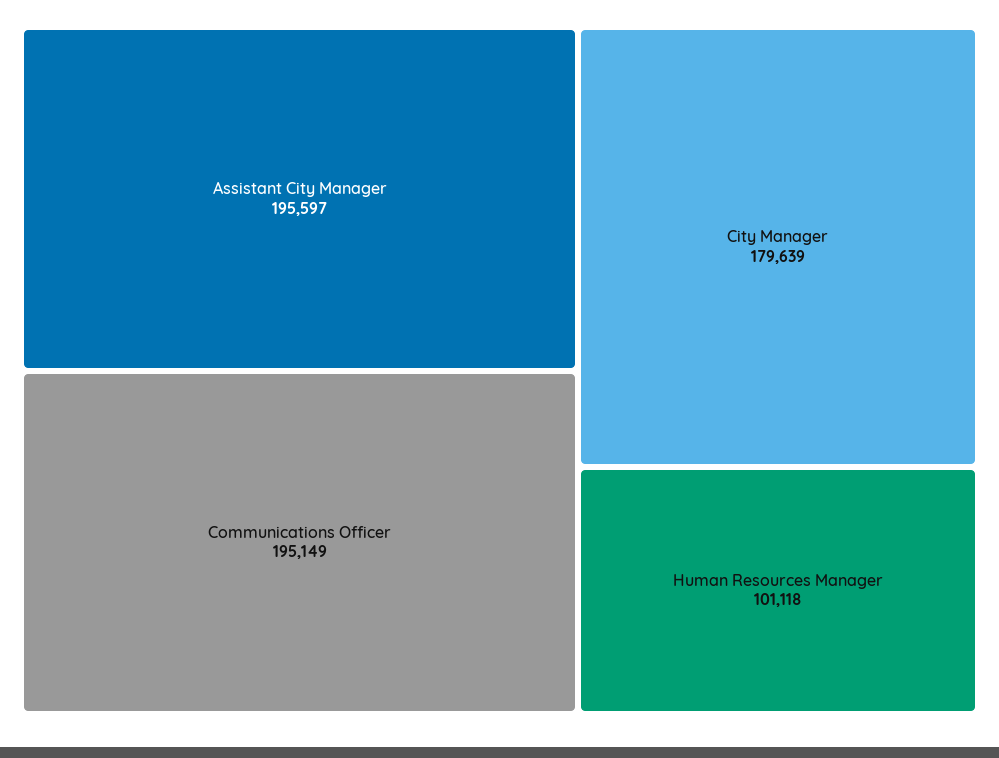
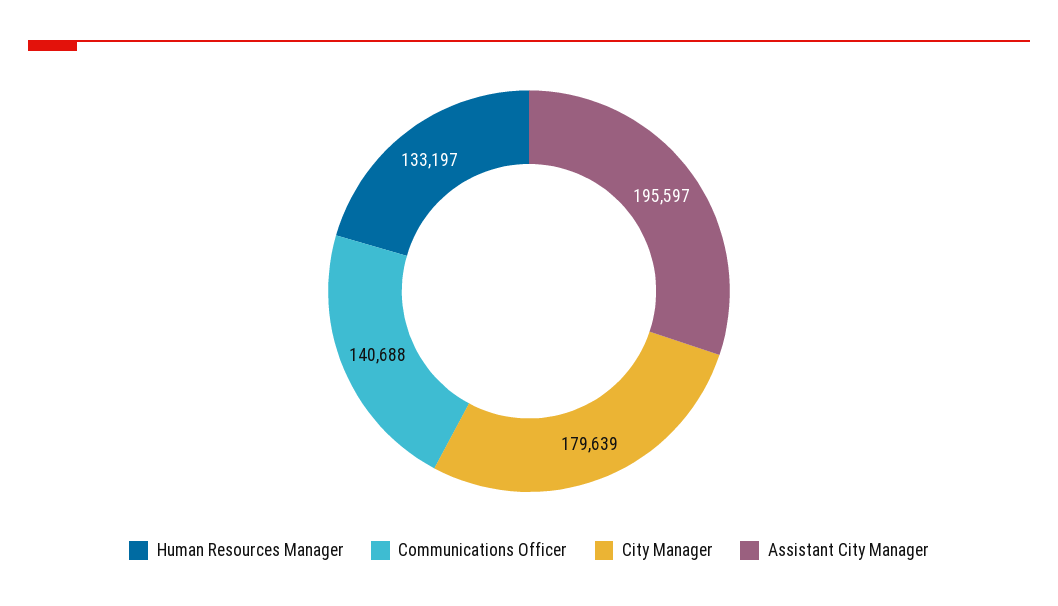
  {
    "Assistant City Manager": 195597,
-   "Communications Officer": 195149,
+   "Communications Officer": 140688,
    "City Manager": 179639,
-   "Human Resources Manager": 101118
+   "Human Resources Manager": 133197
  }

